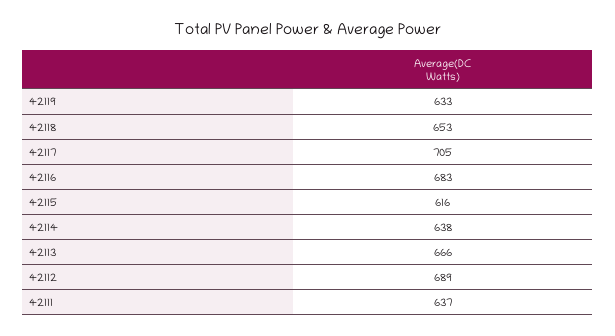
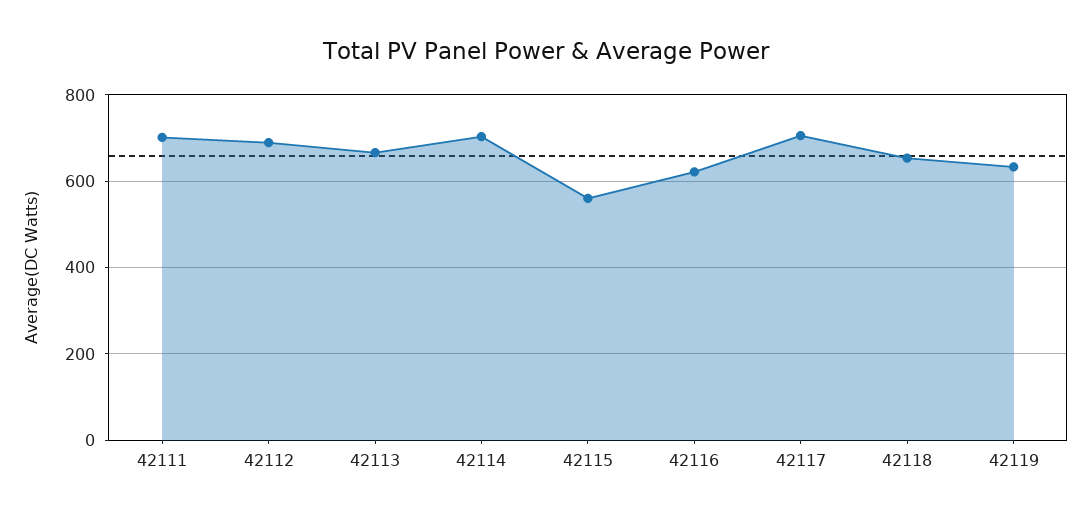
  {
    "42119": 633,
    "42118": 653,
    "42117": 705,
-   "42116": 683,
+   "42116": 620,
-   "42115": 616,
+   "42115": 560,
-   "42114": 638,
+   "42114": 700,
    "42113": 666,
    "42112": 689,
-   "42111": 637
+   "42111": 700
  }

